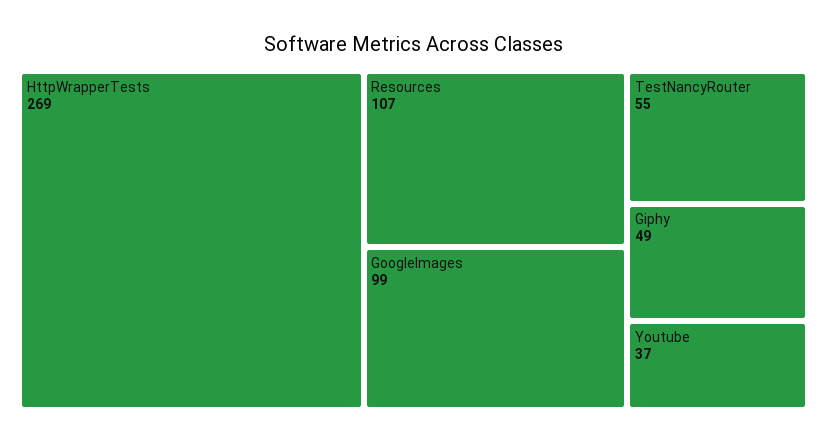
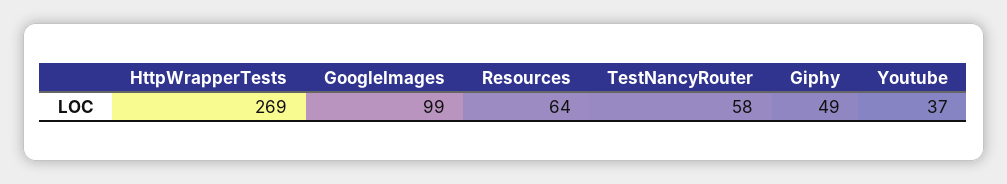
  {
    "HttpWrapperTests": 269,
-   "Resources": 107,
+   "Resources": 64,
    "GoogleImages": 99,
-   "TestNancyRouter": 55,
+   "TestNancyRouter": 58,
    "Giphy": 49,
    "Youtube": 37
  }

